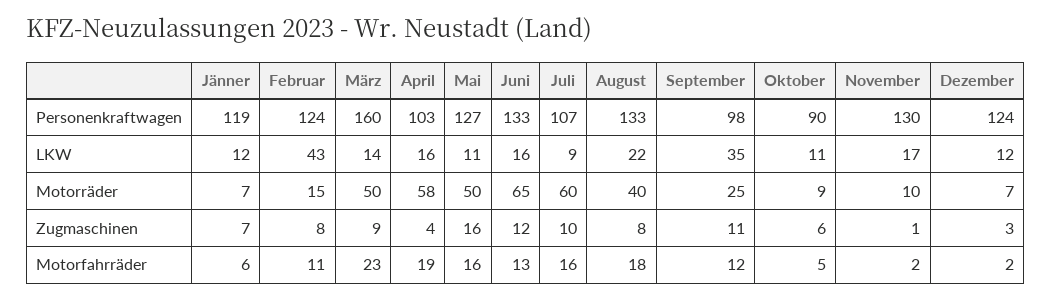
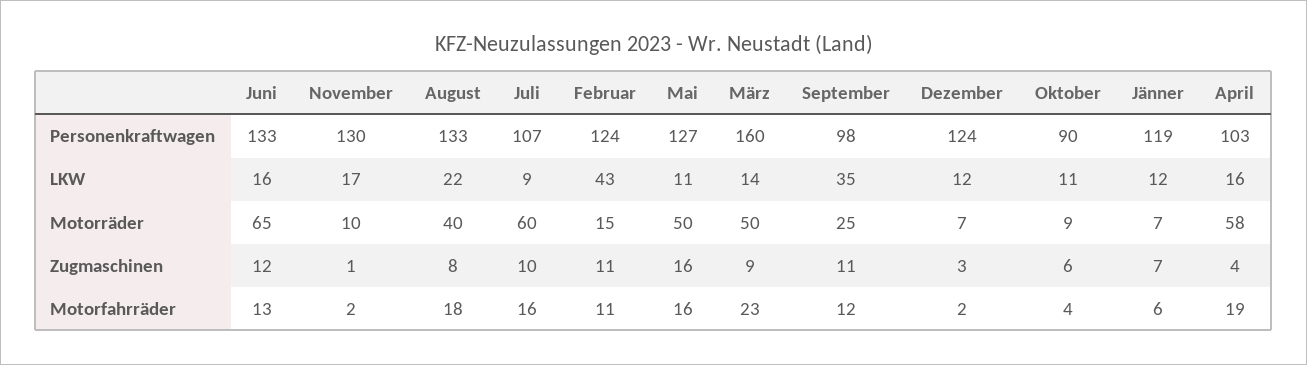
  {
    "Jänner": {
      "Personenkraftwagen": 119,
      "LKW": 12,
      "Motorräder": 7,
      "Zugmaschinen": 7,
      "Motorfahrräder": 6
    },
    "Februar": {
      "Personenkraftwagen": 124,
      "LKW": 43,
      "Motorräder": 15,
-     "Zugmaschinen": 8,
+     "Zugmaschinen": 11,
      "Motorfahrräder": 11
    },
    "März": {
      "Personenkraftwagen": 160,
      "LKW": 14,
      "Motorräder": 50,
      "Zugmaschinen": 9,
      "Motorfahrräder": 23
    },
    "April": {
      "Personenkraftwagen": 103,
      "LKW": 16,
      "Motorräder": 58,
      "Zugmaschinen": 4,
      "Motorfahrräder": 19
    },
    "Mai": {
      "Personenkraftwagen": 127,
      "LKW": 11,
      "Motorräder": 50,
      "Zugmaschinen": 16,
      "Motorfahrräder": 16
    },
    "Juni": {
      "Personenkraftwagen": 133,
      "LKW": 16,
      "Motorräder": 65,
      "Zugmaschinen": 12,
      "Motorfahrräder": 13
    },
    "Juli": {
      "Personenkraftwagen": 107,
      "LKW": 9,
      "Motorräder": 60,
      "Zugmaschinen": 10,
      "Motorfahrräder": 16
    },
    "August": {
      "Personenkraftwagen": 133,
      "LKW": 22,
      "Motorräder": 40,
      "Zugmaschinen": 8,
      "Motorfahrräder": 18
    },
    "September": {
      "Personenkraftwagen": 98,
      "LKW": 35,
      "Motorräder": 25,
      "Zugmaschinen": 11,
      "Motorfahrräder": 12
    },
    "Oktober": {
      "Personenkraftwagen": 90,
      "LKW": 11,
      "Motorräder": 9,
      "Zugmaschinen": 6,
-     "Motorfahrräder": 5
+     "Motorfahrräder": 4
    },
    "November": {
      "Personenkraftwagen": 130,
      "LKW": 17,
      "Motorräder": 10,
      "Zugmaschinen": 1,
      "Motorfahrräder": 2
    },
    "Dezember": {
      "Personenkraftwagen": 124,
      "LKW": 12,
      "Motorräder": 7,
      "Zugmaschinen": 3,
      "Motorfahrräder": 2
    }
  }

